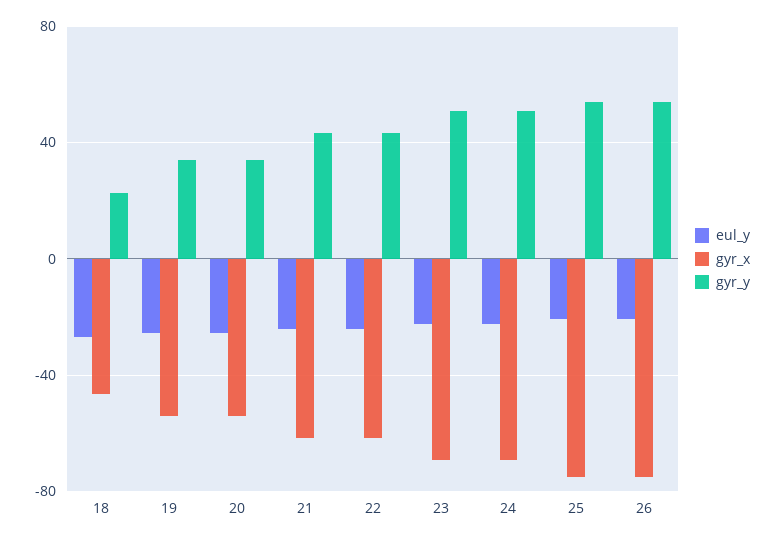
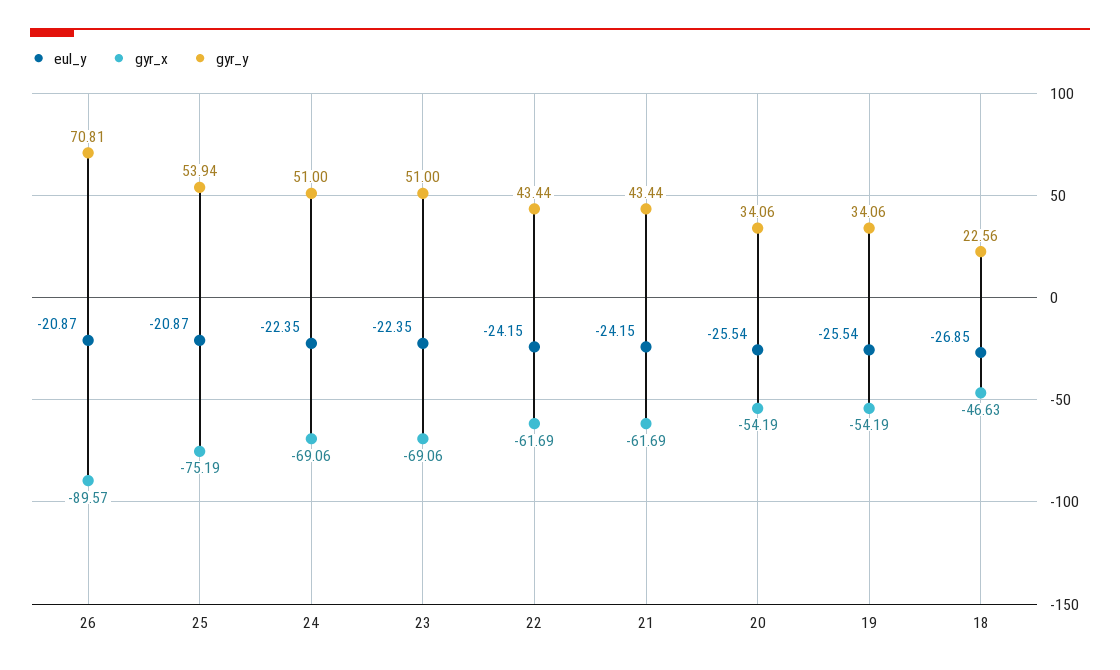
  {
    "eul_y": {
      "18": -26.85,
      "19": -25.54,
      "20": -25.54,
      "21": -24.15,
      "22": -24.15,
      "23": -22.35,
      "24": -22.35,
      "25": -20.87,
      "26": -20.87
    },
    "gyr_x": {
      "18": -46.63,
      "19": -54.19,
      "20": -54.19,
      "21": -61.69,
      "22": -61.69,
      "23": -69.06,
      "24": -69.06,
      "25": -75.19,
-     "26": -75
+     "26": -89.57
    },
    "gyr_y": {
      "18": 22.56,
      "19": 34.06,
      "20": 34.06,
      "21": 43.44,
      "22": 43.44,
      "23": 51,
      "24": 51,
      "25": 53.94,
-     "26": 55
+     "26": 70.81
    }
  }

